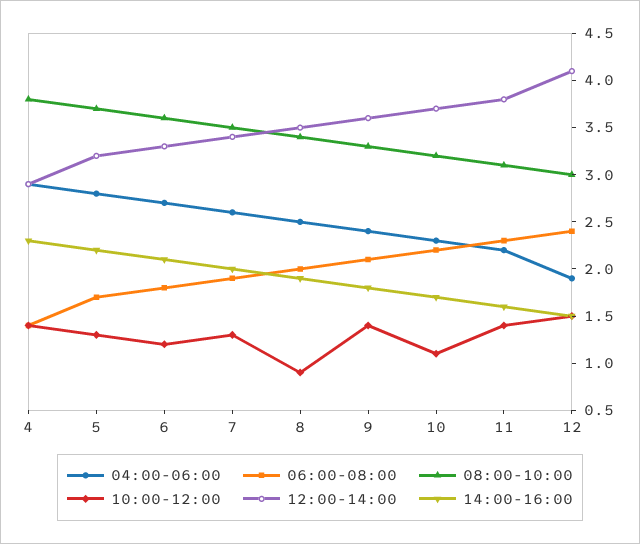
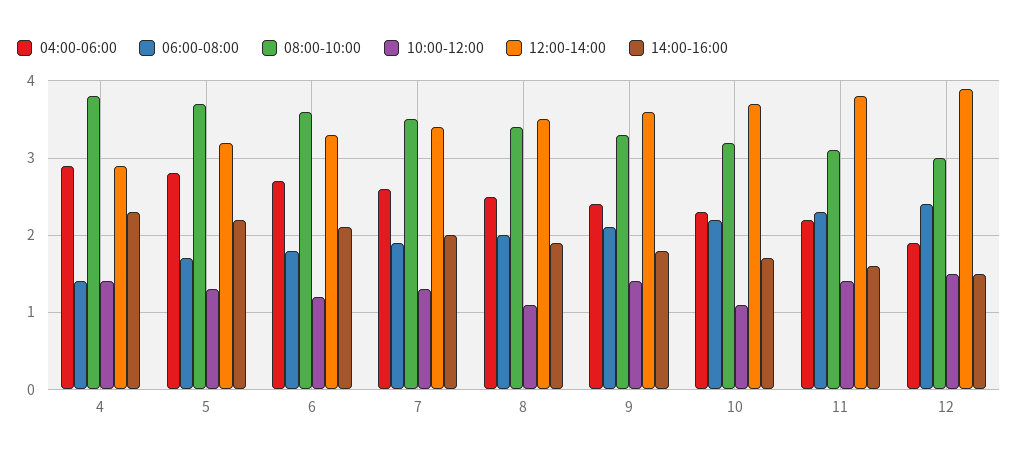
  {
    "04:00-06:00": {
      "4": 2.9,
      "5": 2.8,
      "6": 2.7,
      "7": 2.6,
      "8": 2.5,
      "9": 2.4,
      "10": 2.3,
      "11": 2.2,
      "12": 1.9
    },
    "06:00-08:00": {
      "4": 1.4,
      "5": 1.7,
      "6": 1.8,
      "7": 1.9,
      "8": 2,
      "9": 2.1,
      "10": 2.2,
      "11": 2.3,
      "12": 2.4
    },
    "08:00-10:00": {
      "4": 3.8,
      "5": 3.7,
      "6": 3.6,
      "7": 3.5,
      "8": 3.4,
      "9": 3.3,
      "10": 3.2,
      "11": 3.1,
      "12": 3
    },
    "10:00-12:00": {
      "4": 1.4,
      "5": 1.3,
      "6": 1.2,
      "7": 1.3,
-     "8": 0.9,
+     "8": 1.1,
      "9": 1.4,
      "10": 1.1,
      "11": 1.4,
      "12": 1.5
    },
    "12:00-14:00": {
      "4": 2.9,
      "5": 3.2,
      "6": 3.3,
      "7": 3.4,
      "8": 3.5,
      "9": 3.6,
      "10": 3.7,
      "11": 3.8,
-     "12": 4.1
+     "12": 3.9
    },
    "14:00-16:00": {
      "4": 2.3,
      "5": 2.2,
      "6": 2.1,
      "7": 2,
      "8": 1.9,
      "9": 1.8,
      "10": 1.7,
      "11": 1.6,
      "12": 1.5
    }
  }

